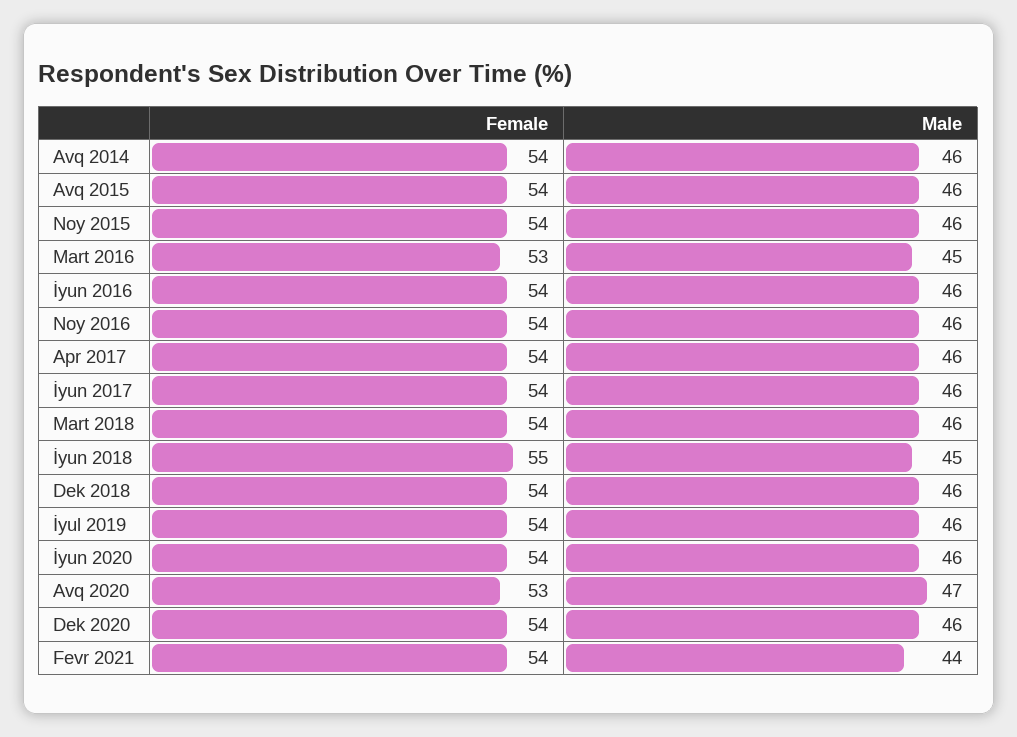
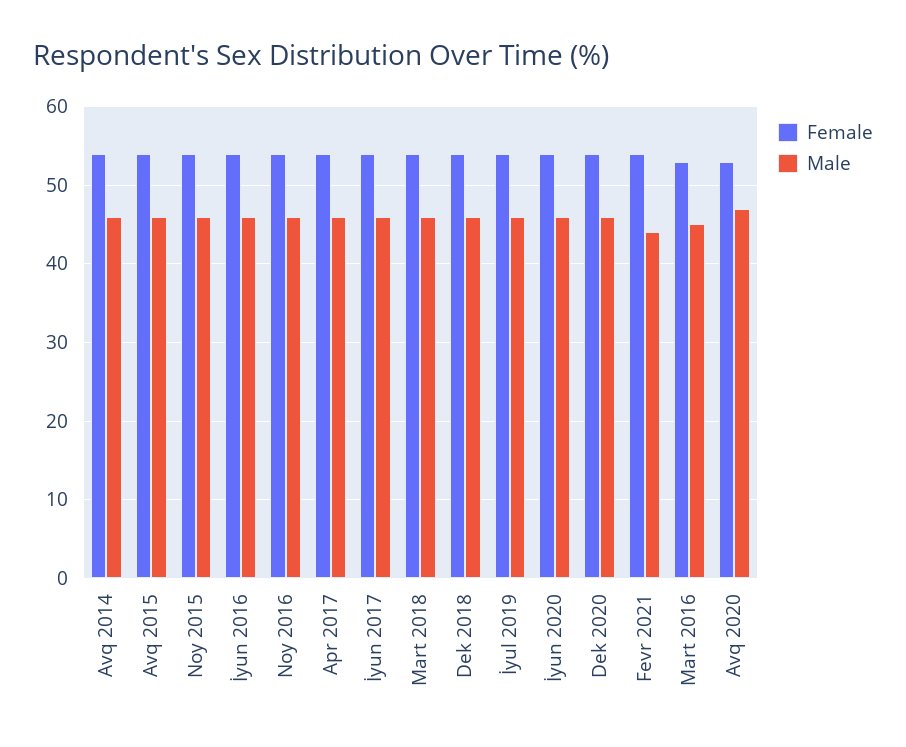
  {
    "Female": {
      "Avq 2014": 54,
      "Avq 2015": 54,
      "Noy 2015": 54,
      "Mart 2016": 53,
      "İyun 2016": 54,
      "Noy 2016": 54,
      "Apr 2017": 54,
      "İyun 2017": 54,
      "Mart 2018": 54,
-     "İyun 2018": 55,
      "Dek 2018": 54,
      "İyul 2019": 54,
      "İyun 2020": 54,
      "Avq 2020": 53,
      "Dek 2020": 54,
      "Fevr 2021": 54
    },
    "Male": {
      "Avq 2014": 46,
      "Avq 2015": 46,
      "Noy 2015": 46,
      "Mart 2016": 45,
      "İyun 2016": 46,
      "Noy 2016": 46,
      "Apr 2017": 46,
      "İyun 2017": 46,
      "Mart 2018": 46,
-     "İyun 2018": 45,
      "Dek 2018": 46,
      "İyul 2019": 46,
      "İyun 2020": 46,
      "Avq 2020": 47,
      "Dek 2020": 46,
      "Fevr 2021": 44
    }
  }

